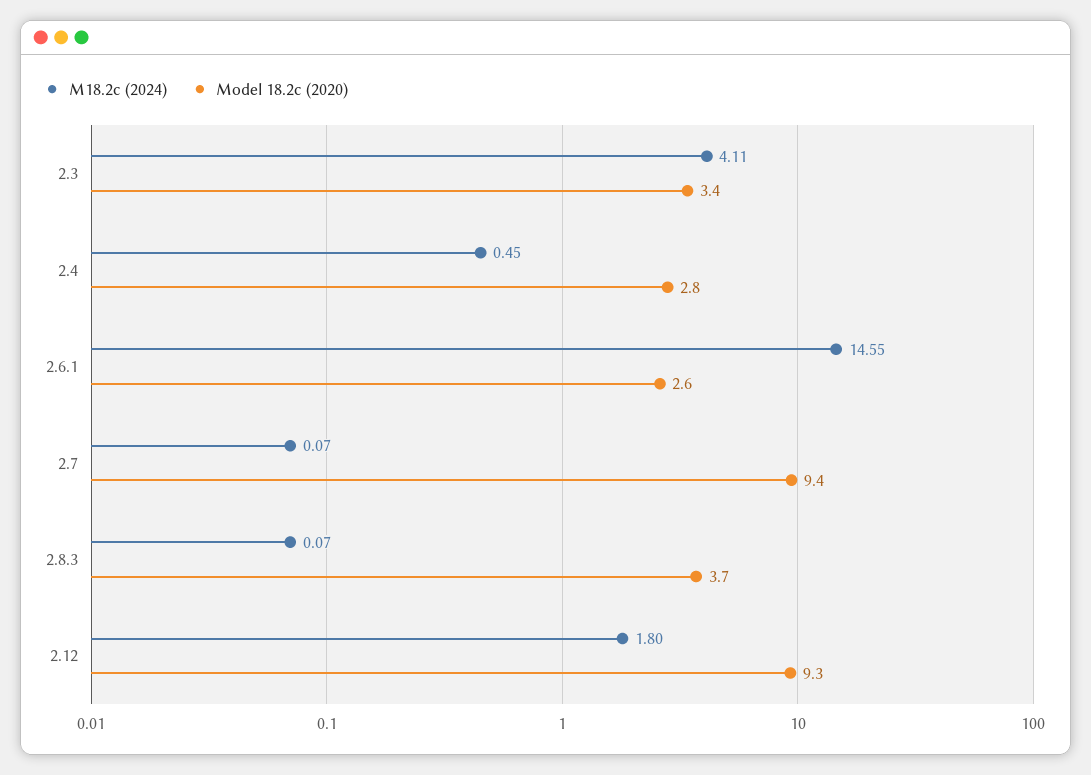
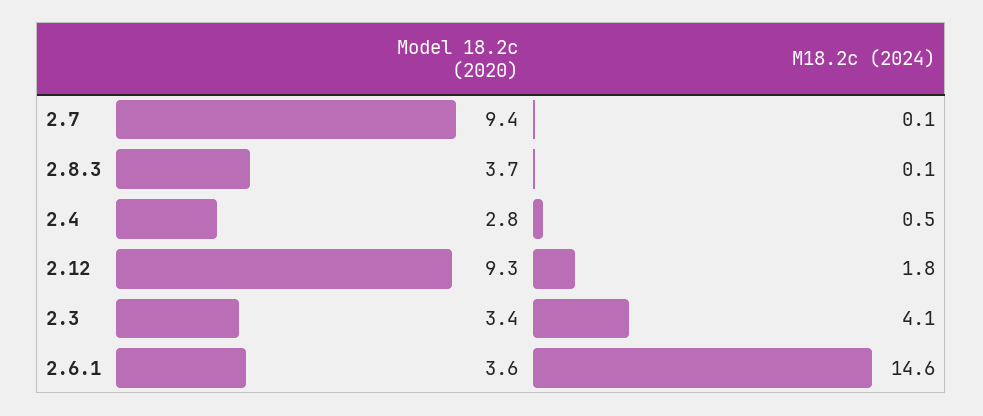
  {
    "M18.2c (2024)": {
      "2.3": 4.11,
      "2.4": 0.45,
      "2.6.1": 14.55,
      "2.7": 0.07,
      "2.8.3": 0.07,
      "2.12": 1.8
    },
    "Model 18.2c (2020)": {
      "2.3": 3.4,
      "2.4": 2.8,
-     "2.6.1": 2.6,
+     "2.6.1": 3.6,
      "2.7": 9.4,
      "2.8.3": 3.7,
      "2.12": 9.3
    }
  }

